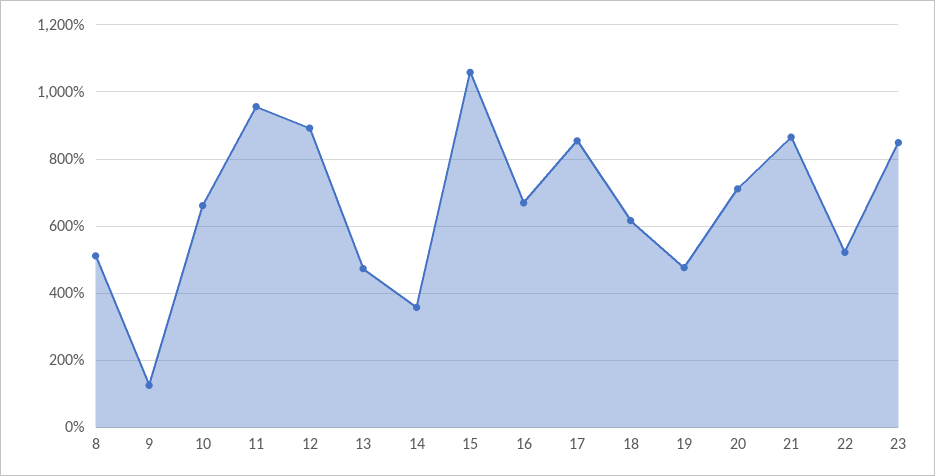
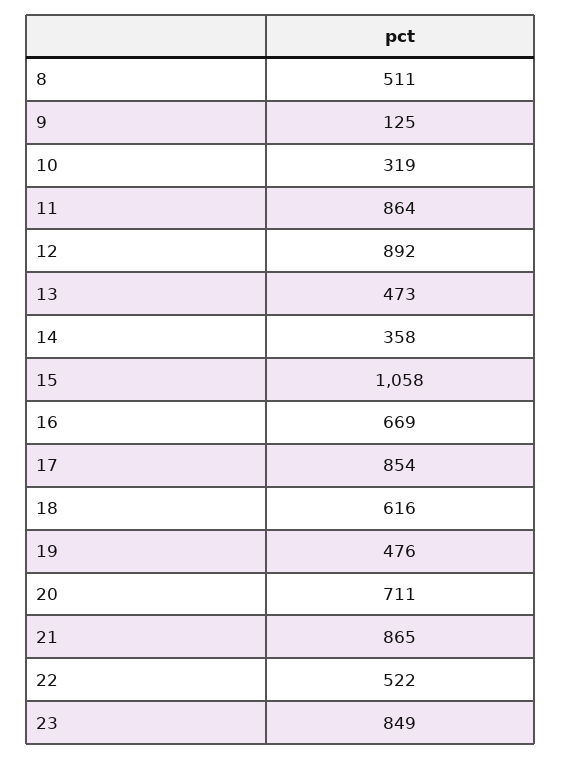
  {
    "8": 511,
    "9": 125,
-   "10": 660,
+   "10": 319,
-   "11": 960,
+   "11": 864,
    "12": 892,
    "13": 473,
    "14": 358,
    "15": 1058,
    "16": 669,
    "17": 854,
    "18": 616,
    "19": 476,
    "20": 711,
    "21": 865,
    "22": 522,
    "23": 849
  }

